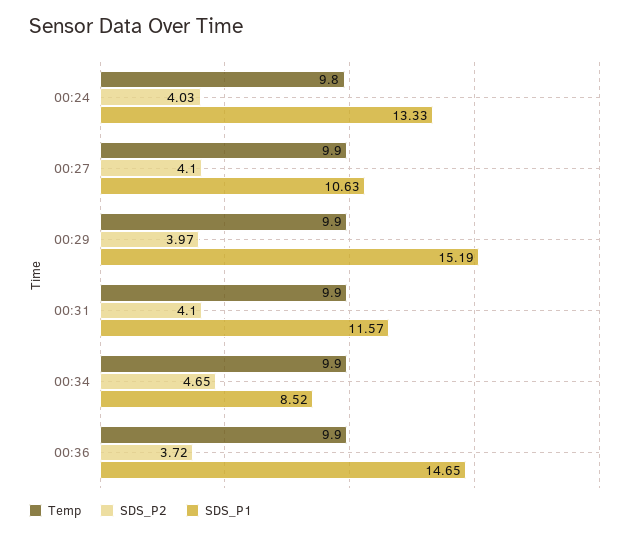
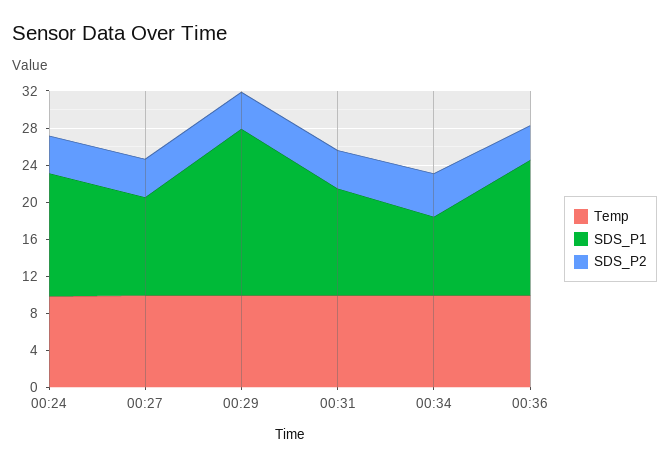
  {
    "Temp": {
      "00:24": 9.8,
      "00:27": 9.9,
      "00:29": 9.9,
      "00:31": 9.9,
      "00:34": 9.9,
      "00:36": 9.9
    },
    "SDS_P2": {
      "00:24": 4.03,
      "00:27": 4.1,
      "00:29": 3.97,
      "00:31": 4.1,
      "00:34": 4.65,
      "00:36": 3.72
    },
    "SDS_P1": {
      "00:24": 13.33,
      "00:27": 10.63,
-     "00:29": 15.19,
+     "00:29": 18,
      "00:31": 11.57,
      "00:34": 8.52,
      "00:36": 14.65
    }
  }

